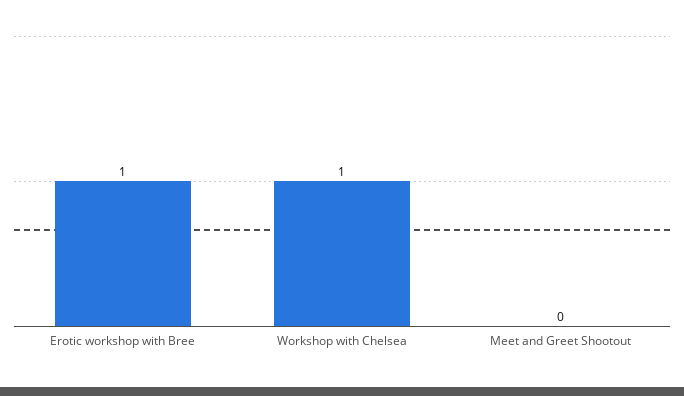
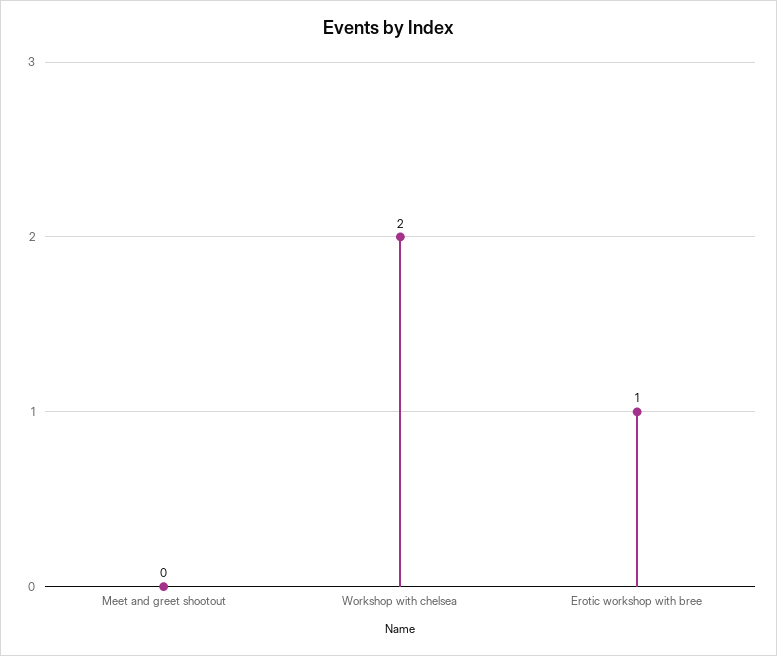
  {
    "Erotic workshop with Bree": 1,
-   "Workshop with Chelsea": 1,
+   "Workshop with Chelsea": 2,
    "Meet and Greet Shootout": 0
  }

